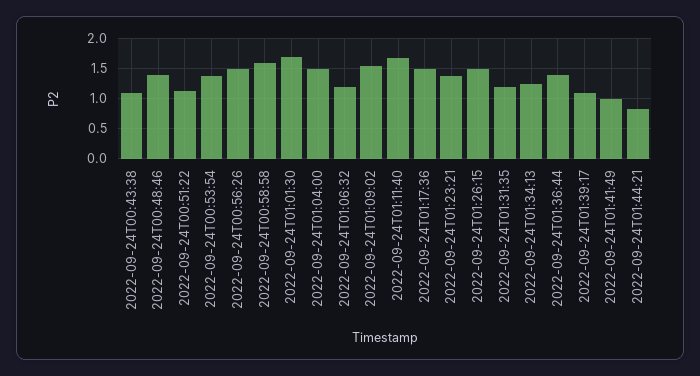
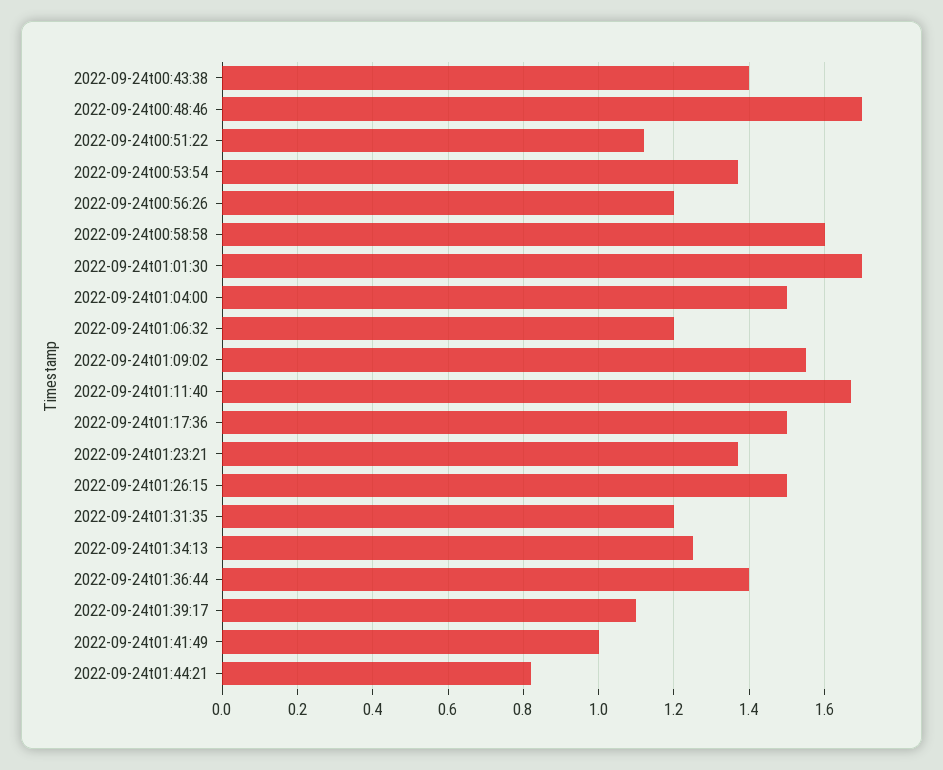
  {
-   "2022-09-24T00:43:38": 1.1,
+   "2022-09-24T00:43:38": 1.4,
-   "2022-09-24T00:48:46": 1.4,
+   "2022-09-24T00:48:46": 1.7,
    "2022-09-24T00:51:22": 1.1,
    "2022-09-24T00:53:54": 1.35,
-   "2022-09-24T00:56:26": 1.5,
+   "2022-09-24T00:56:26": 1.2,
    "2022-09-24T00:58:58": 1.6,
    "2022-09-24T01:01:30": 1.7,
    "2022-09-24T01:04:00": 1.5,
    "2022-09-24T01:06:32": 1.2,
    "2022-09-24T01:09:02": 1.55,
    "2022-09-24T01:11:40": 1.65,
    "2022-09-24T01:17:36": 1.5,
    "2022-09-24T01:23:21": 1.35,
    "2022-09-24T01:26:15": 1.5,
    "2022-09-24T01:31:35": 1.2,
    "2022-09-24T01:34:13": 1.25,
    "2022-09-24T01:36:44": 1.4,
    "2022-09-24T01:39:17": 1.1,
    "2022-09-24T01:41:49": 1,
    "2022-09-24T01:44:21": 0.8
  }

